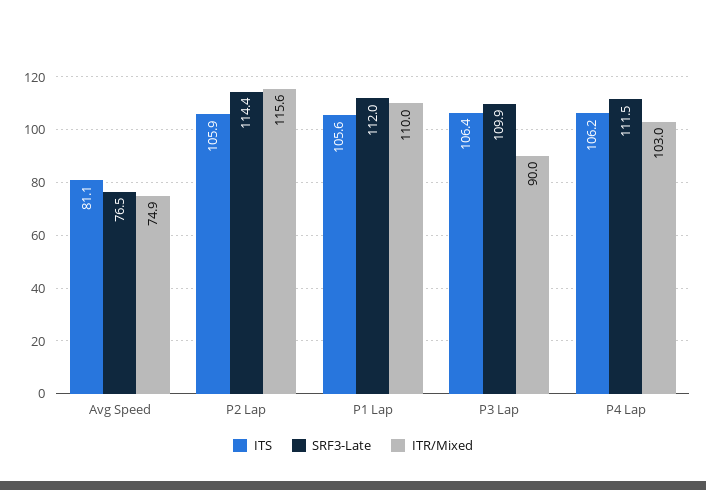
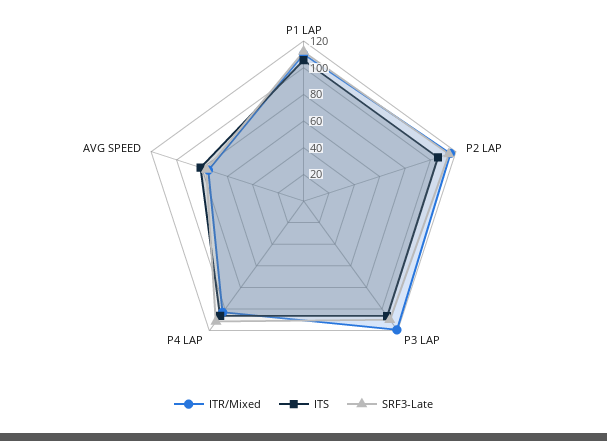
  {
    "ITS": {
      "Avg Speed": 81.1,
      "P2 Lap": 105.9,
      "P1 Lap": 105.6,
      "P3 Lap": 106.4,
      "P4 Lap": 106.2
    },
    "SRF3-Late": {
      "Avg Speed": 76.5,
      "P2 Lap": 114.4,
      "P1 Lap": 112,
      "P3 Lap": 109.9,
      "P4 Lap": 111.5
    },
    "ITR/Mixed": {
      "Avg Speed": 74.9,
      "P2 Lap": 115.6,
      "P1 Lap": 110,
-     "P3 Lap": 90,
+     "P3 Lap": 120,
      "P4 Lap": 103
    }
  }

